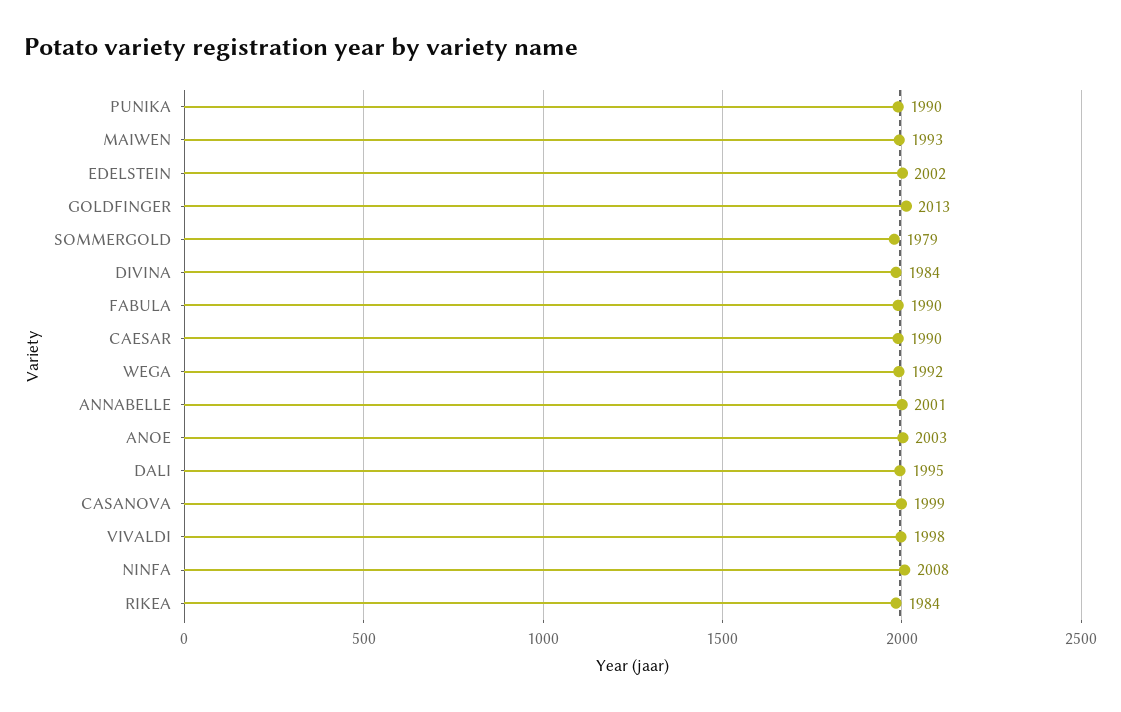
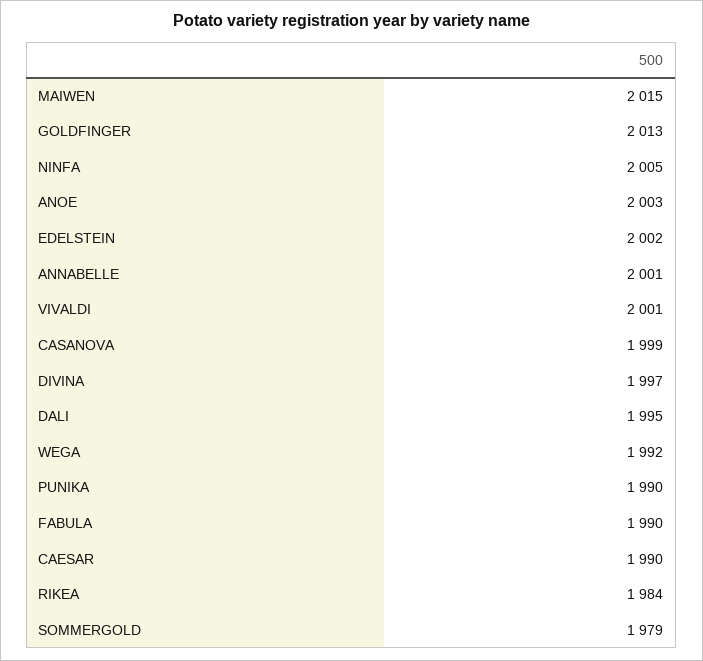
  {
    "PUNIKA": 1990,
-   "MAIWEN": 1993,
+   "MAIWEN": 2015,
    "EDELSTEIN": 2002,
    "GOLDFINGER": 2013,
    "SOMMERGOLD": 1979,
-   "DIVINA": 1984,
+   "DIVINA": 1997,
    "FABULA": 1990,
    "CAESAR": 1990,
    "WEGA": 1992,
    "ANNABELLE": 2001,
    "ANOE": 2003,
    "DALI": 1995,
    "CASANOVA": 1999,
-   "VIVALDI": 1998,
+   "VIVALDI": 2001,
-   "NINFA": 2008,
+   "NINFA": 2005,
    "RIKEA": 1984
  }

